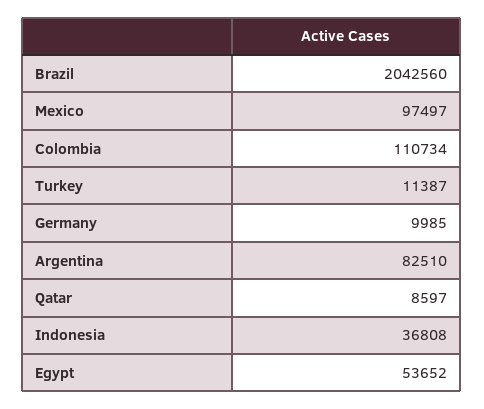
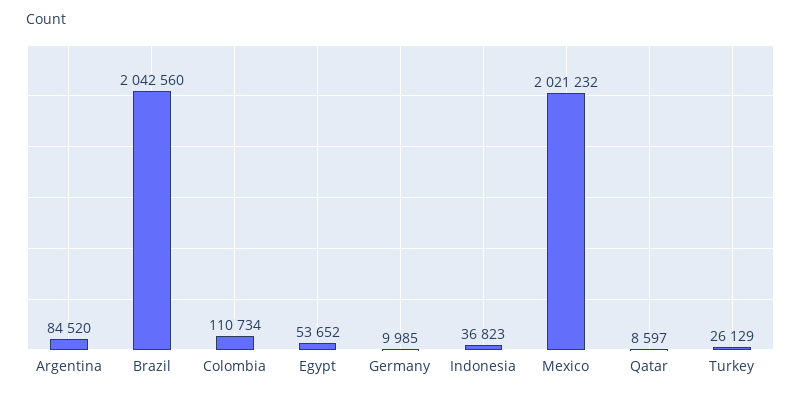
  {
    "Brazil": 2042560,
-   "Mexico": 97497,
+   "Mexico": 2021232,
    "Colombia": 110734,
-   "Turkey": 11387,
+   "Turkey": 26129,
    "Germany": 9985,
-   "Argentina": 82510,
+   "Argentina": 84520,
    "Qatar": 8597,
-   "Indonesia": 36808,
+   "Indonesia": 36823,
    "Egypt": 53652
  }

